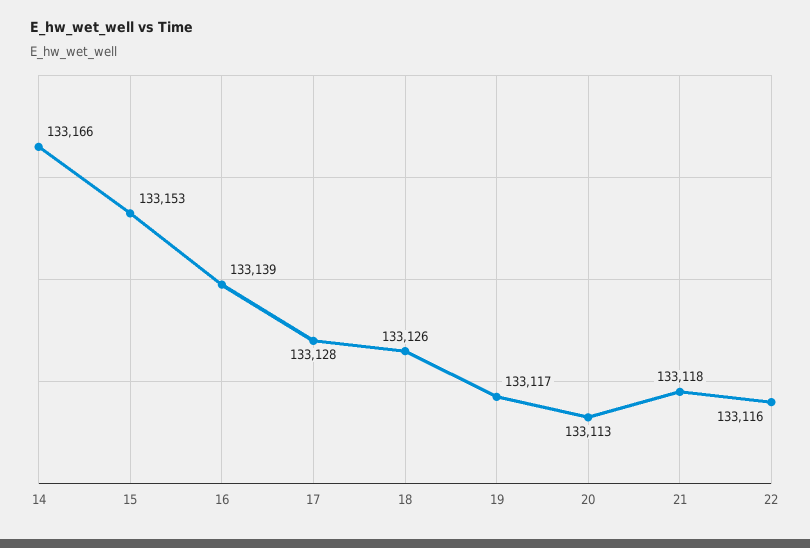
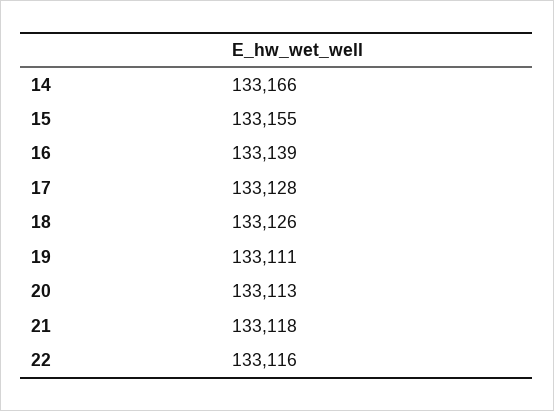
  {
    "14": 133166,
-   "15": 133153,
+   "15": 133155,
    "16": 133139,
    "17": 133128,
    "18": 133126,
-   "19": 133117,
+   "19": 133111,
    "20": 133113,
    "21": 133118,
    "22": 133116
  }

